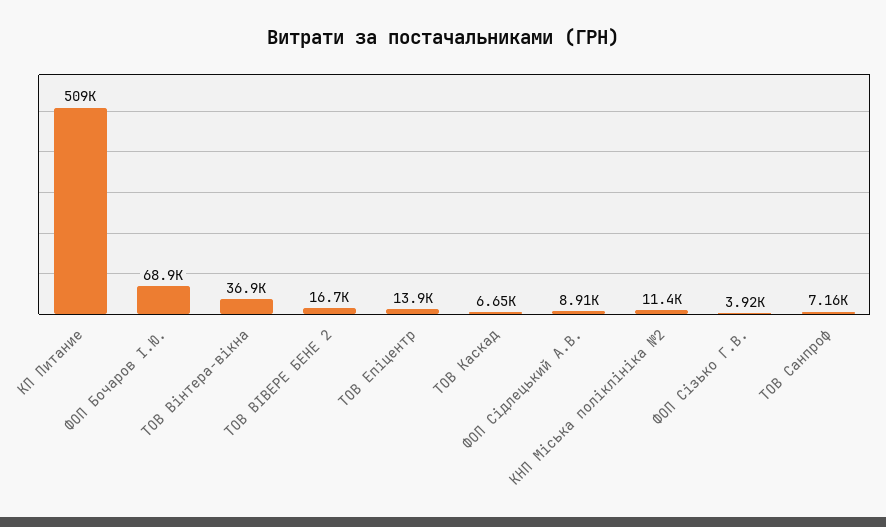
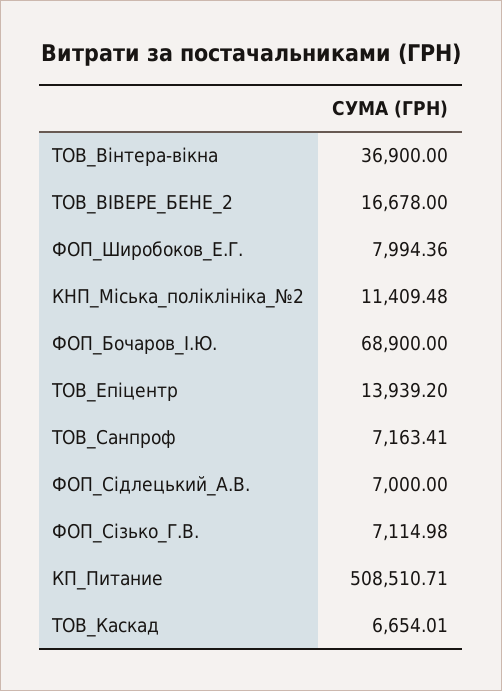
  {
    "КП Питание": 508510.71,
    "ФОП Бочаров І.Ю.": 68900,
    "ТОВ Вінтера-вікна": 36900,
    "ТОВ ВІВЕРЕ БЕНЕ 2": 16678,
    "ТОВ Епіцентр": 13939.2,
    "ТОВ Каскад": 6654.01,
-   "ФОП Сідлецький А.В.": 8910,
+   "ФОП Сідлецький А.В.": 7000,
    "КНП Міська поліклініка №2": 11409.48,
-   "ФОП Сізько Г.В.": 3920,
+   "ФОП Сізько Г.В.": 7114.98,
-   "ТОВ Санпроф": 7163.41
+   "ТОВ Санпроф": 7163.41,
+   "ФОП_Широбоков_Е.Г.": 7994.36
  }

